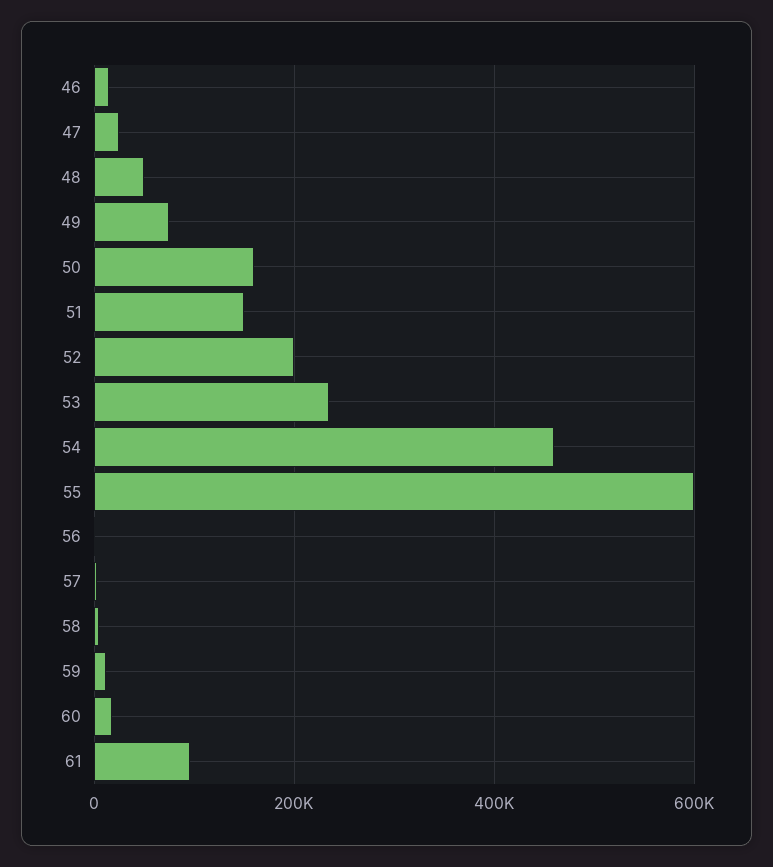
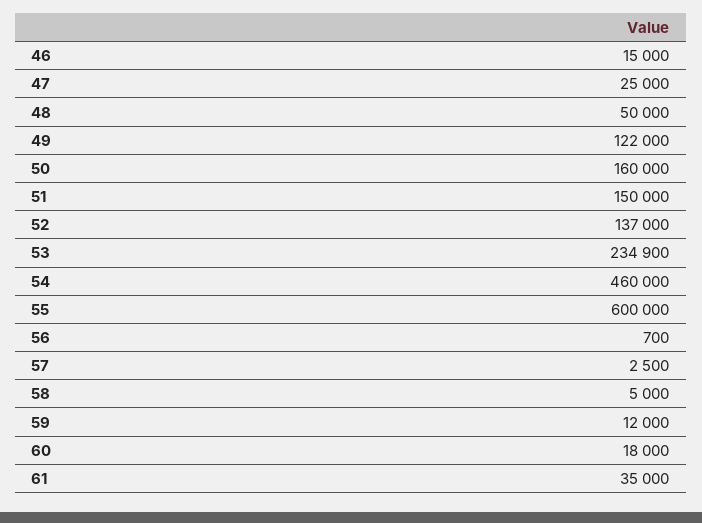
  {
    "46": 15000,
    "47": 25000,
    "48": 50000,
-   "49": 80000,
+   "49": 122000,
    "50": 160000,
    "51": 150000,
-   "52": 200000,
+   "52": 137000,
    "53": 234900,
    "54": 460000,
    "55": 600000,
    "56": 700,
    "57": 2500,
    "58": 5000,
    "59": 12000,
    "60": 18000,
-   "61": 100000
+   "61": 35000
  }

